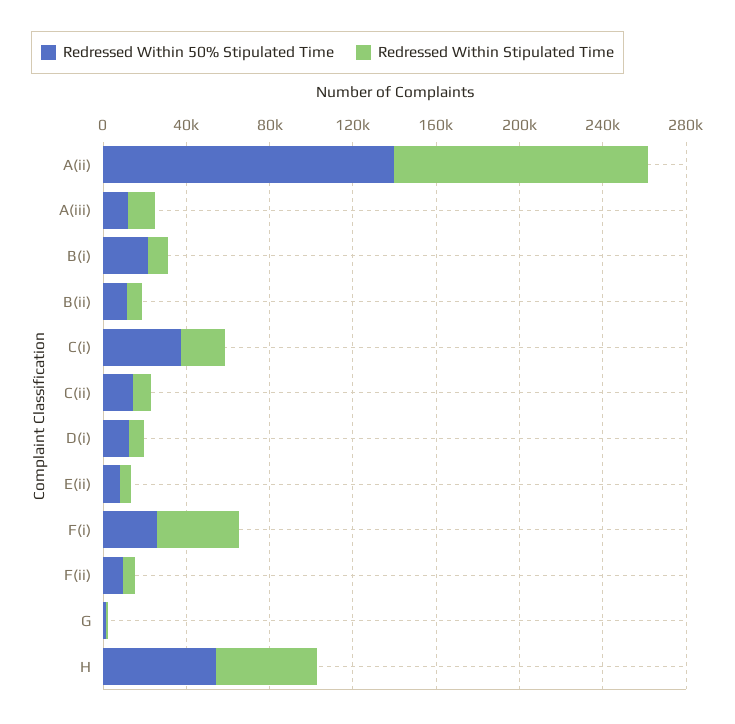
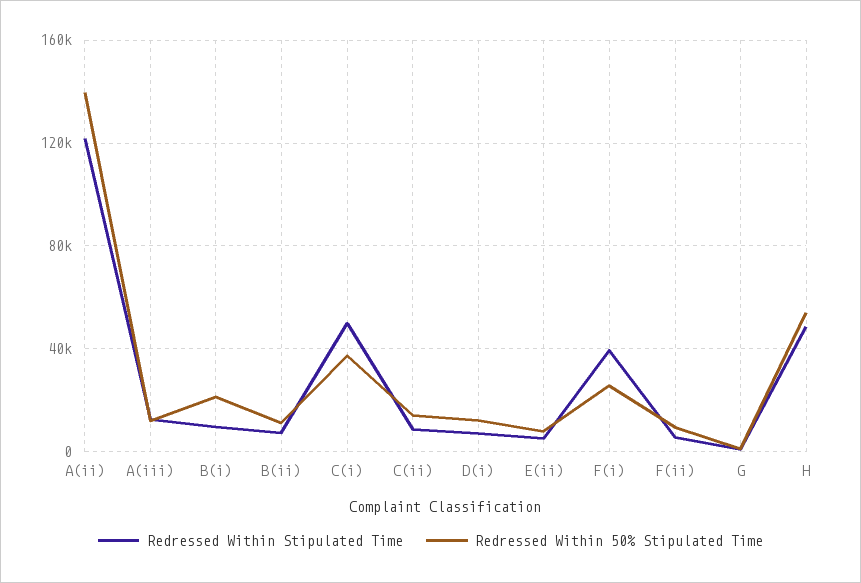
  {
    "Redressed Within 50% Stipulated Time": {
      "A(ii)": 140000,
      "A(iii)": 10000,
      "B(i)": 20000,
      "B(ii)": 10000,
      "C(i)": 35000,
      "C(ii)": 15000,
      "D(i)": 10000,
      "E(ii)": 10000,
      "F(i)": 25000,
      "F(ii)": 10000,
      "G": 0,
      "H": 55000
    },
    "Redressed Within Stipulated Time": {
      "A(ii)": 120000,
      "A(iii)": 15000,
      "B(i)": 10000,
      "B(ii)": 10000,
-     "C(i)": 20000,
+     "C(i)": 50000,
      "C(ii)": 10000,
      "D(i)": 5000,
      "E(ii)": 5000,
      "F(i)": 40000,
      "F(ii)": 5000,
      "G": 0,
      "H": 50000
    }
  }

